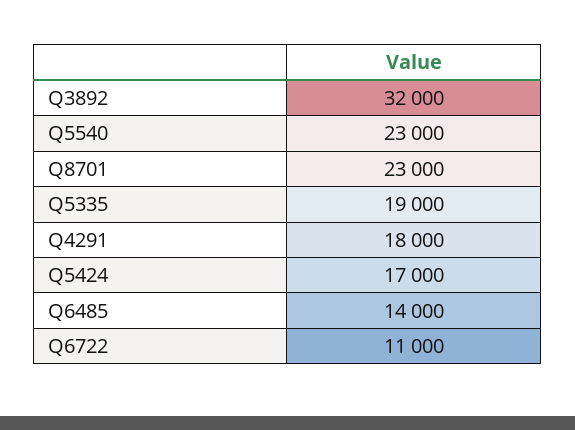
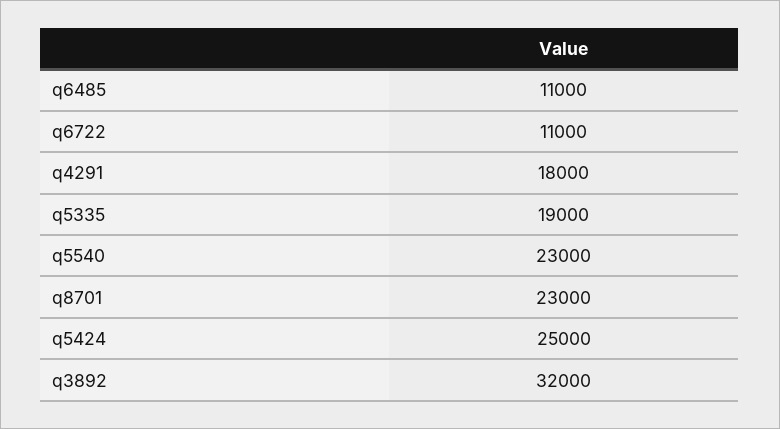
  {
    "Q3892": 32000,
    "Q5540": 23000,
    "Q8701": 23000,
    "Q5335": 19000,
    "Q4291": 18000,
-   "Q5424": 17000,
+   "Q5424": 25000,
-   "Q6485": 14000,
+   "Q6485": 11000,
    "Q6722": 11000
  }

